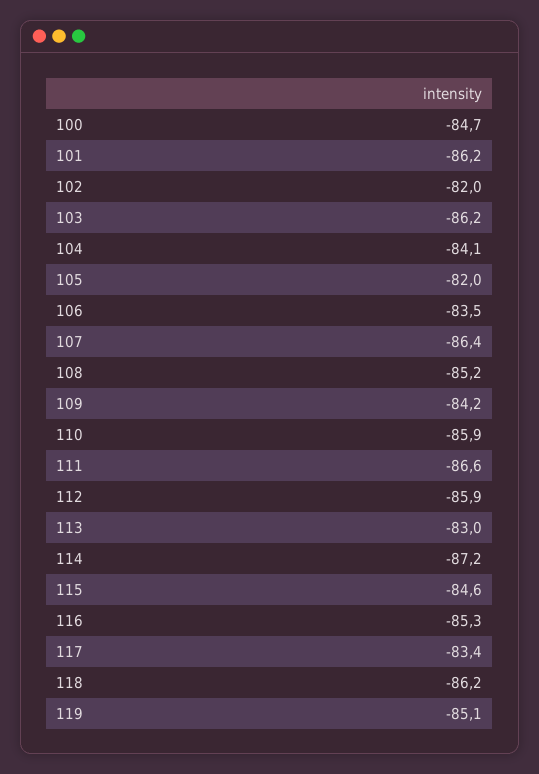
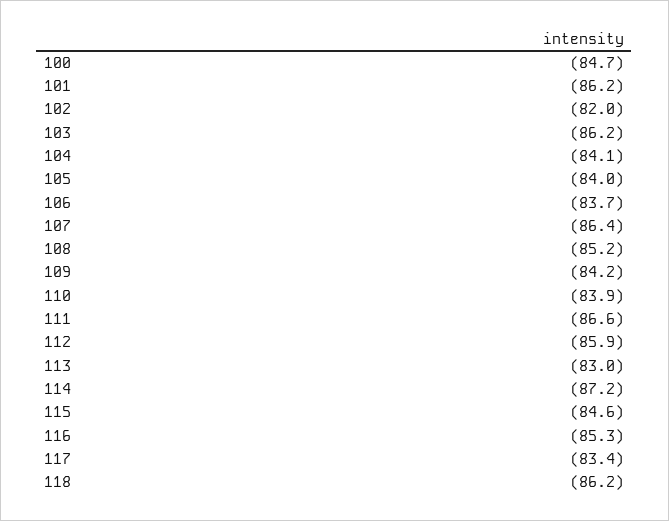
  {
    "100": -84.7,
    "101": -86.2,
    "102": -82,
    "103": -86.2,
    "104": -84.1,
-   "105": -82,
+   "105": -84,
-   "106": -83.5,
+   "106": -83.7,
    "107": -86.4,
    "108": -85.2,
    "109": -84.2,
-   "110": -85.9,
+   "110": -83.9,
    "111": -86.6,
    "112": -85.9,
    "113": -83,
    "114": -87.2,
    "115": -84.6,
    "116": -85.3,
    "117": -83.4,
-   "118": -86.2,
+   "118": -86.2
-   "119": -85.1
  }

